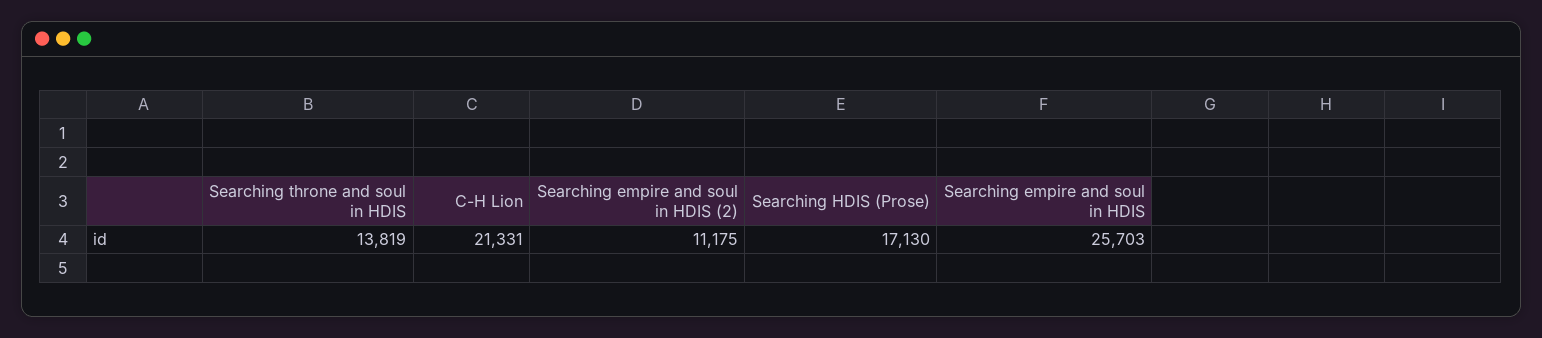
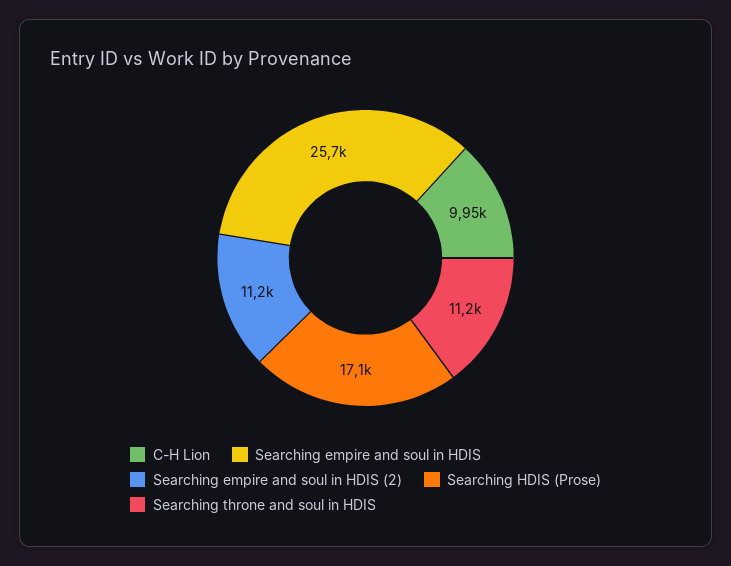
  {
-   "Searching throne and soul in HDIS": 13819,
+   "Searching throne and soul in HDIS": 11200,
-   "C-H Lion": 21331,
+   "C-H Lion": 9950,
    "Searching empire and soul in HDIS (2)": 11175,
    "Searching HDIS (Prose)": 17130,
    "Searching empire and soul in HDIS": 25703
  }

